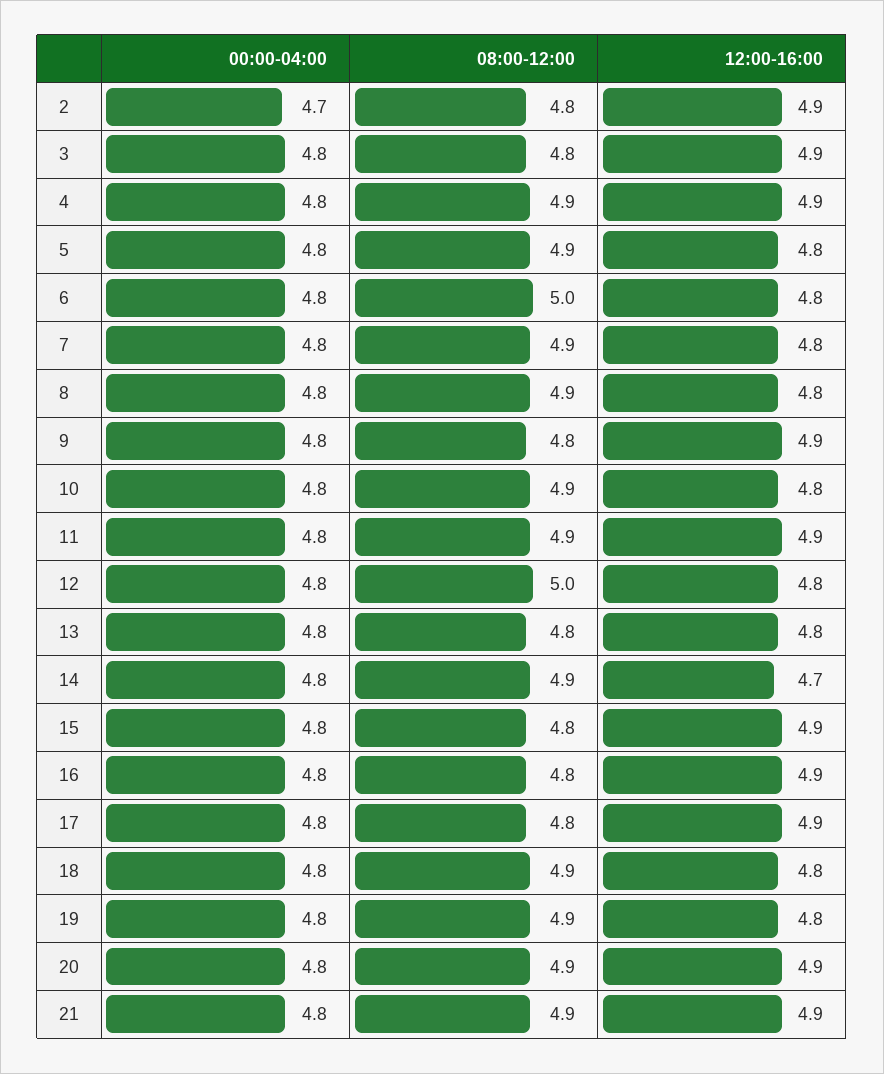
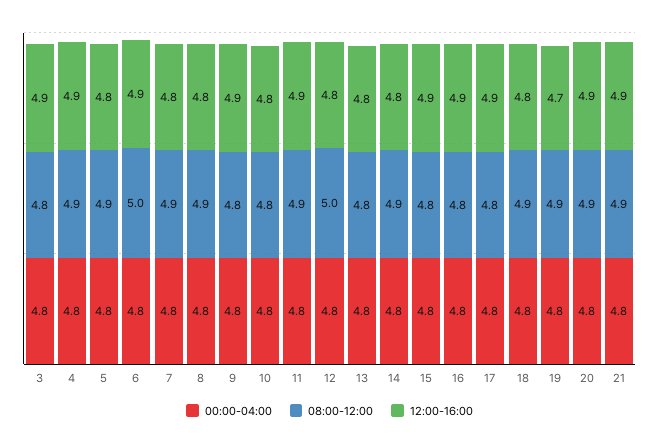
  {
    "00:00-04:00": {
-     "2": 4.7,
      "3": 4.8,
      "4": 4.8,
      "5": 4.8,
      "6": 4.8,
      "7": 4.8,
      "8": 4.8,
      "9": 4.8,
      "10": 4.8,
      "11": 4.8,
      "12": 4.8,
      "13": 4.8,
      "14": 4.8,
      "15": 4.8,
      "16": 4.8,
      "17": 4.8,
      "18": 4.8,
      "19": 4.8,
      "20": 4.8,
      "21": 4.8
    },
    "08:00-12:00": {
-     "2": 4.8,
      "3": 4.8,
      "4": 4.9,
      "5": 4.9,
      "6": 5,
      "7": 4.9,
      "8": 4.9,
      "9": 4.8,
-     "10": 4.9,
+     "10": 4.8,
      "11": 4.9,
      "12": 5,
      "13": 4.8,
      "14": 4.9,
      "15": 4.8,
      "16": 4.8,
      "17": 4.8,
      "18": 4.9,
      "19": 4.9,
      "20": 4.9,
      "21": 4.9
    },
    "12:00-16:00": {
-     "2": 4.9,
      "3": 4.9,
      "4": 4.9,
      "5": 4.8,
-     "6": 4.8,
+     "6": 4.9,
      "7": 4.8,
      "8": 4.8,
      "9": 4.9,
      "10": 4.8,
      "11": 4.9,
      "12": 4.8,
      "13": 4.8,
-     "14": 4.7,
+     "14": 4.8,
      "15": 4.9,
      "16": 4.9,
      "17": 4.9,
      "18": 4.8,
-     "19": 4.8,
+     "19": 4.7,
      "20": 4.9,
      "21": 4.9
    }
  }

